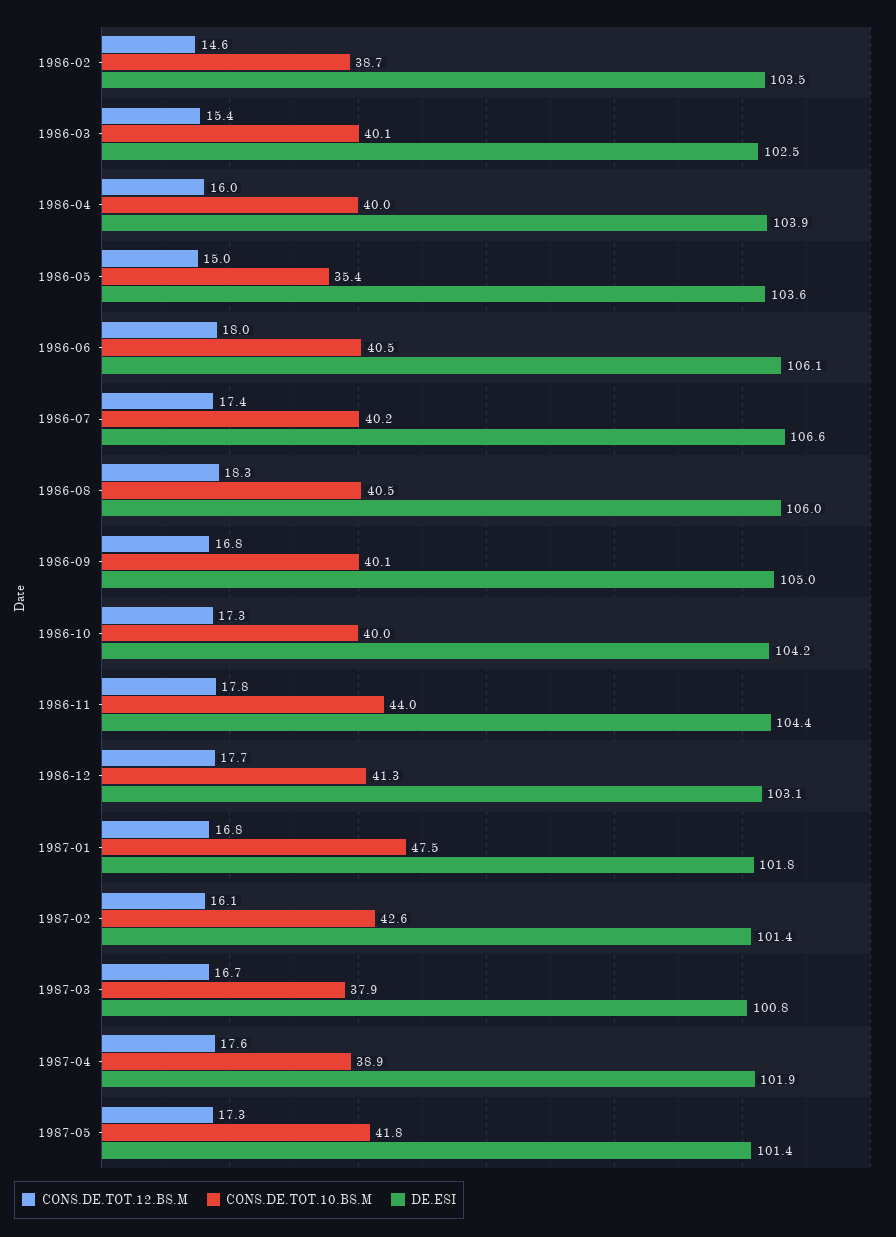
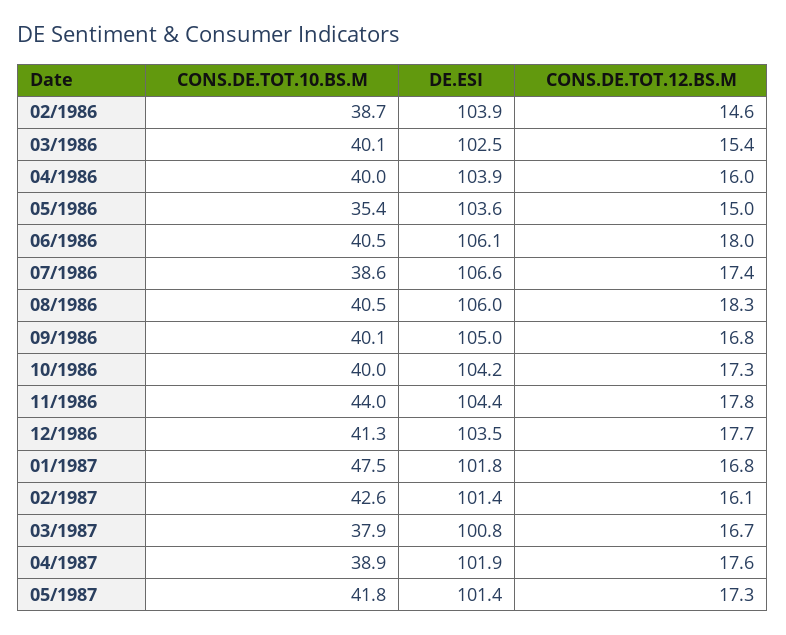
  {
    "CONS.DE.TOT.12.BS.M": {
      "1986-02": 14.6,
      "1986-03": 15.4,
      "1986-04": 16,
      "1986-05": 15,
      "1986-06": 18,
      "1986-07": 17.4,
      "1986-08": 18.3,
      "1986-09": 16.8,
      "1986-10": 17.3,
      "1986-11": 17.8,
      "1986-12": 17.7,
      "1987-01": 16.8,
      "1987-02": 16.1,
      "1987-03": 16.7,
      "1987-04": 17.6,
      "1987-05": 17.3
    },
    "CONS.DE.TOT.10.BS.M": {
      "1986-02": 38.7,
      "1986-03": 40.1,
      "1986-04": 40,
      "1986-05": 35.4,
      "1986-06": 40.5,
-     "1986-07": 40.2,
+     "1986-07": 38.6,
      "1986-08": 40.5,
      "1986-09": 40.1,
      "1986-10": 40,
      "1986-11": 44,
      "1986-12": 41.3,
      "1987-01": 47.5,
      "1987-02": 42.6,
      "1987-03": 37.9,
      "1987-04": 38.9,
      "1987-05": 41.8
    },
    "DE.ESI": {
-     "1986-02": 103.5,
+     "1986-02": 103.9,
      "1986-03": 102.5,
      "1986-04": 103.9,
      "1986-05": 103.6,
      "1986-06": 106.1,
      "1986-07": 106.6,
      "1986-08": 106,
      "1986-09": 105,
      "1986-10": 104.2,
      "1986-11": 104.4,
-     "1986-12": 103.1,
+     "1986-12": 103.5,
      "1987-01": 101.8,
      "1987-02": 101.4,
      "1987-03": 100.8,
      "1987-04": 101.9,
      "1987-05": 101.4
    }
  }

